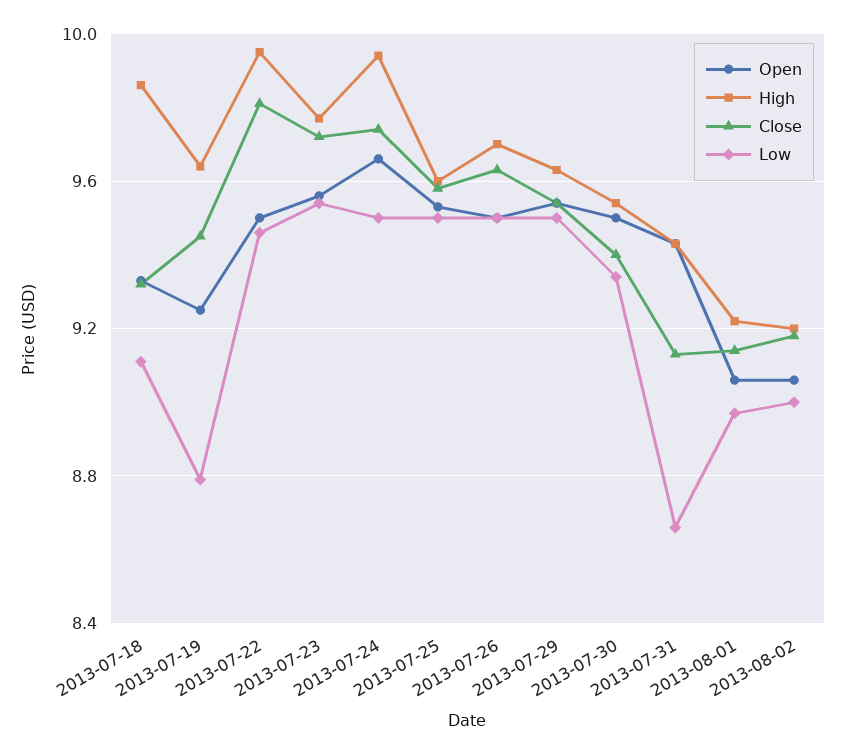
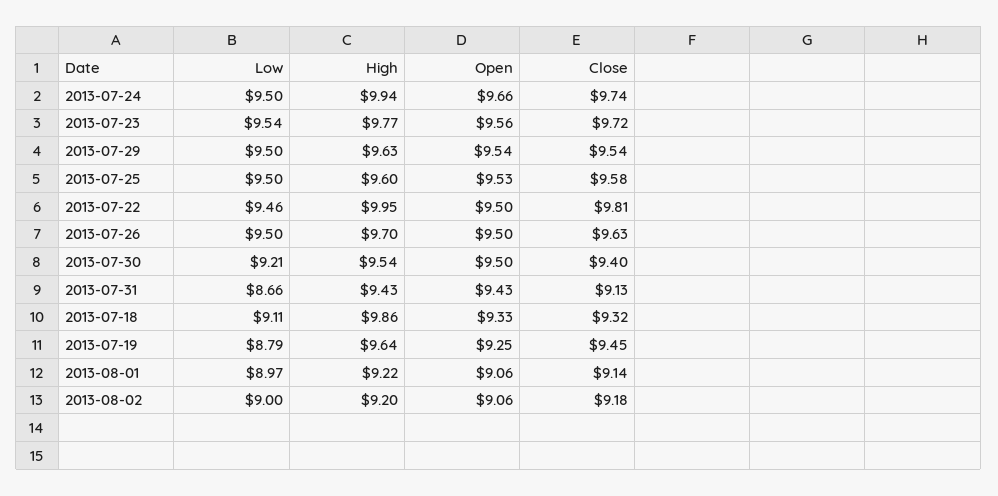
  {
    "Open": {
      "2013-07-18": 9.33,
      "2013-07-19": 9.25,
      "2013-07-22": 9.5,
      "2013-07-23": 9.56,
      "2013-07-24": 9.66,
      "2013-07-25": 9.53,
      "2013-07-26": 9.5,
      "2013-07-29": 9.54,
      "2013-07-30": 9.5,
      "2013-07-31": 9.43,
      "2013-08-01": 9.06,
      "2013-08-02": 9.06
    },
    "High": {
      "2013-07-18": 9.86,
      "2013-07-19": 9.64,
      "2013-07-22": 9.95,
      "2013-07-23": 9.77,
      "2013-07-24": 9.94,
      "2013-07-25": 9.6,
      "2013-07-26": 9.7,
      "2013-07-29": 9.63,
      "2013-07-30": 9.54,
      "2013-07-31": 9.43,
      "2013-08-01": 9.22,
      "2013-08-02": 9.2
    },
    "Close": {
      "2013-07-18": 9.32,
      "2013-07-19": 9.45,
      "2013-07-22": 9.81,
      "2013-07-23": 9.72,
      "2013-07-24": 9.74,
      "2013-07-25": 9.58,
      "2013-07-26": 9.63,
      "2013-07-29": 9.54,
      "2013-07-30": 9.4,
      "2013-07-31": 9.13,
      "2013-08-01": 9.14,
      "2013-08-02": 9.18
    },
    "Low": {
      "2013-07-18": 9.11,
      "2013-07-19": 8.79,
      "2013-07-22": 9.46,
      "2013-07-23": 9.54,
      "2013-07-24": 9.5,
      "2013-07-25": 9.5,
      "2013-07-26": 9.5,
      "2013-07-29": 9.5,
-     "2013-07-30": 9.35,
+     "2013-07-30": 9.21,
      "2013-07-31": 8.66,
      "2013-08-01": 8.97,
      "2013-08-02": 9
    }
  }

